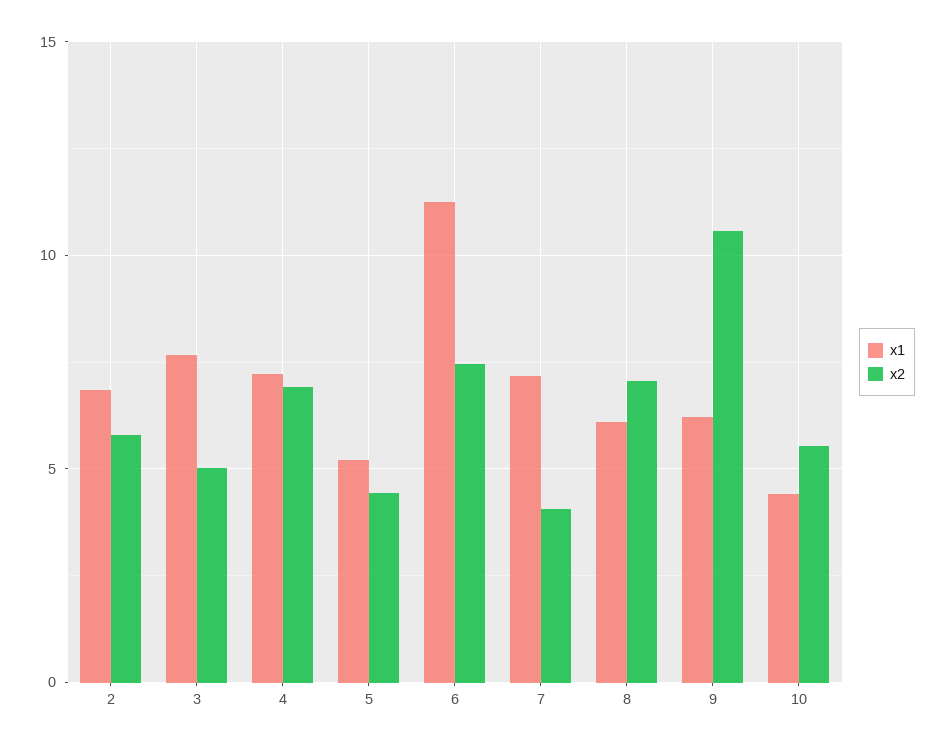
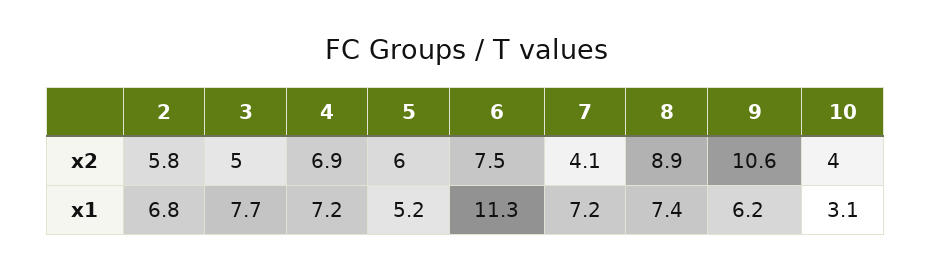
  {
    "x1": {
      "2": 6.8,
      "3": 7.7,
      "4": 7.2,
      "5": 5.2,
      "6": 11.3,
      "7": 7.2,
-     "8": 6,
+     "8": 7.4,
      "9": 6.2,
-     "10": 4.5
+     "10": 3.1
    },
    "x2": {
      "2": 5.8,
      "3": 5,
      "4": 6.9,
-     "5": 4.5,
+     "5": 6,
      "6": 7.5,
      "7": 4.1,
-     "8": 7,
+     "8": 8.9,
      "9": 10.6,
-     "10": 5.5
+     "10": 4
    }
  }

